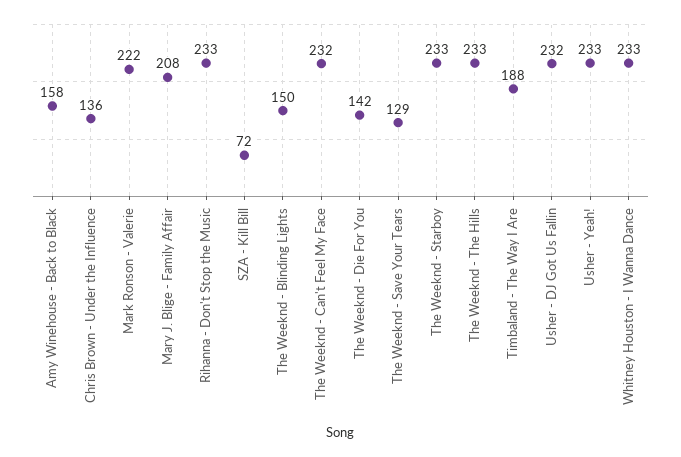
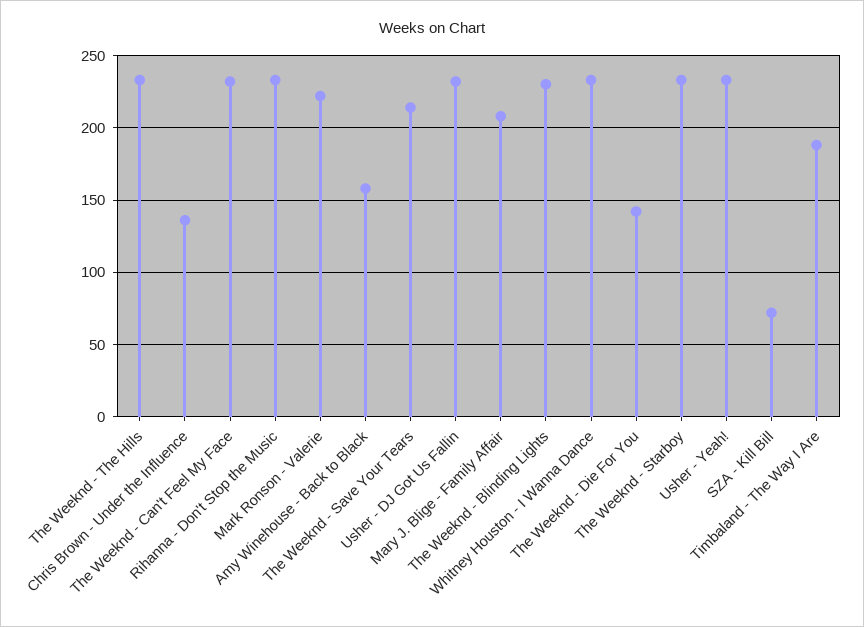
  {
    "Amy Winehouse - Back to Black": 158,
    "Chris Brown - Under the Influence": 136,
    "Mark Ronson - Valerie": 222,
    "Mary J. Blige - Family Affair": 208,
    "Rihanna - Don't Stop the Music": 233,
    "SZA - Kill Bill": 72,
-   "The Weeknd - Blinding Lights": 150,
+   "The Weeknd - Blinding Lights": 230,
    "The Weeknd - Can't Feel My Face": 232,
    "The Weeknd - Die For You": 142,
-   "The Weeknd - Save Your Tears": 129,
+   "The Weeknd - Save Your Tears": 215,
    "The Weeknd - Starboy": 233,
    "The Weeknd - The Hills": 233,
    "Timbaland - The Way I Are": 188,
    "Usher - DJ Got Us Fallin": 232,
    "Usher - Yeah!": 233,
    "Whitney Houston - I Wanna Dance": 233
  }

